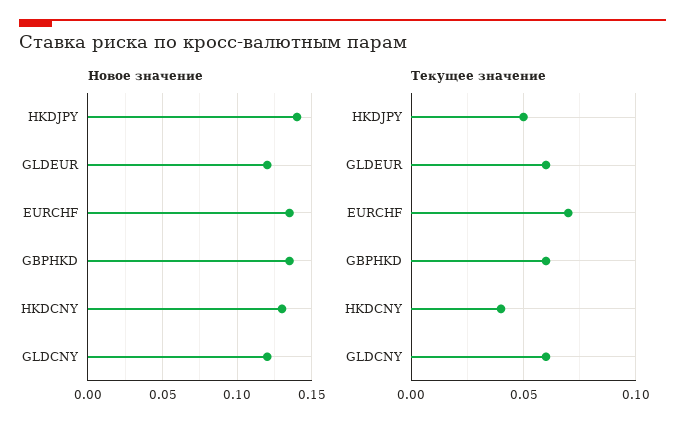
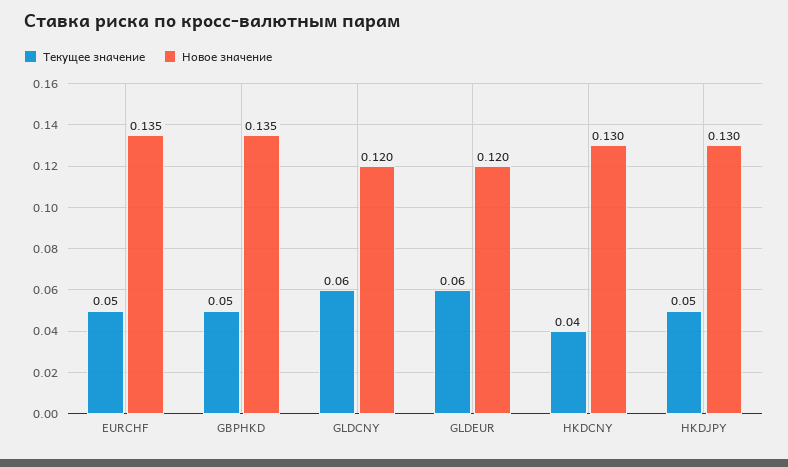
  {
    "Новое значение": {
-     "HKDJPY": 0.14,
+     "HKDJPY": 0.13,
      "GLDEUR": 0.12,
      "EURCHF": 0.135,
      "GBPHKD": 0.135,
      "HKDCNY": 0.13,
      "GLDCNY": 0.12
    },
    "Текущее значение": {
      "HKDJPY": 0.05,
      "GLDEUR": 0.06,
-     "EURCHF": 0.07,
+     "EURCHF": 0.05,
-     "GBPHKD": 0.06,
+     "GBPHKD": 0.05,
      "HKDCNY": 0.04,
      "GLDCNY": 0.06
    }
  }

